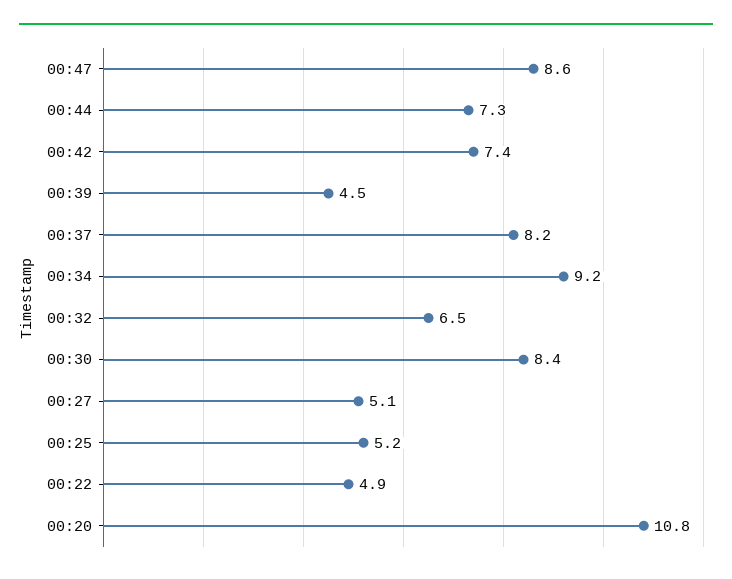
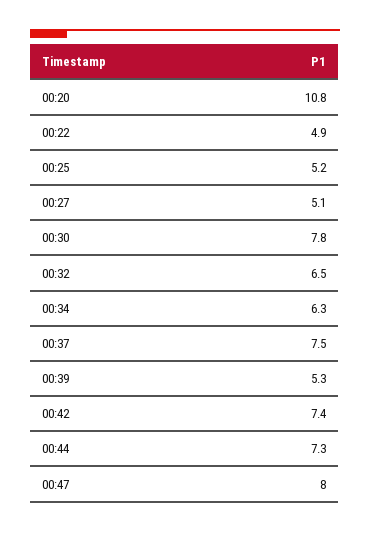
  {
-   "00:47": 8.6,
+   "00:47": 8,
    "00:44": 7.3,
    "00:42": 7.4,
-   "00:39": 4.5,
+   "00:39": 5.3,
-   "00:37": 8.2,
+   "00:37": 7.5,
-   "00:34": 9.2,
+   "00:34": 6.3,
    "00:32": 6.5,
-   "00:30": 8.4,
+   "00:30": 7.8,
    "00:27": 5.1,
    "00:25": 5.2,
    "00:22": 4.9,
    "00:20": 10.8
  }

